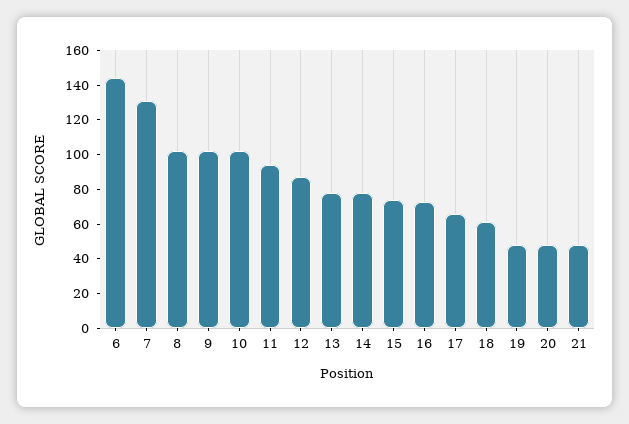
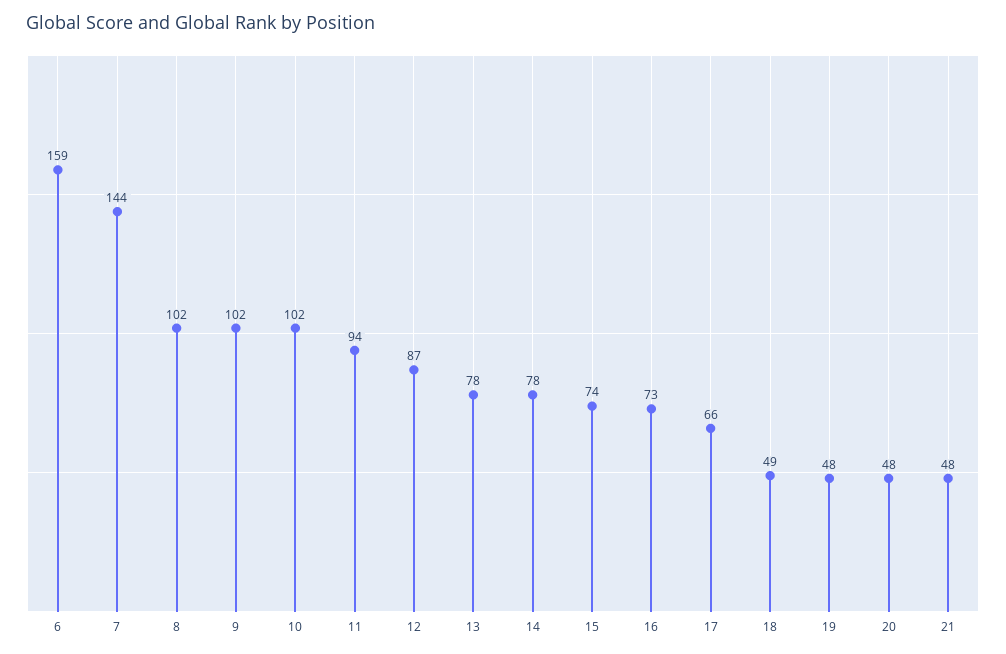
  {
-   "6": 145,
+   "6": 159,
-   "7": 130,
+   "7": 144,
    "8": 102,
    "9": 102,
    "10": 102,
    "11": 94,
    "12": 87,
    "13": 78,
    "14": 78,
    "15": 74,
    "16": 73,
    "17": 66,
-   "18": 60,
+   "18": 49,
    "19": 48,
    "20": 48,
    "21": 48
  }

